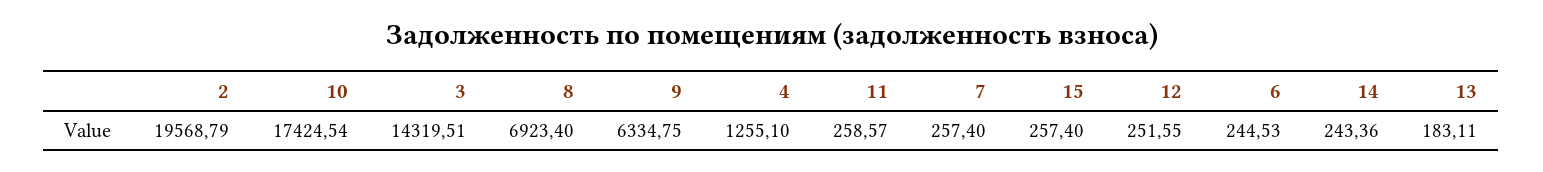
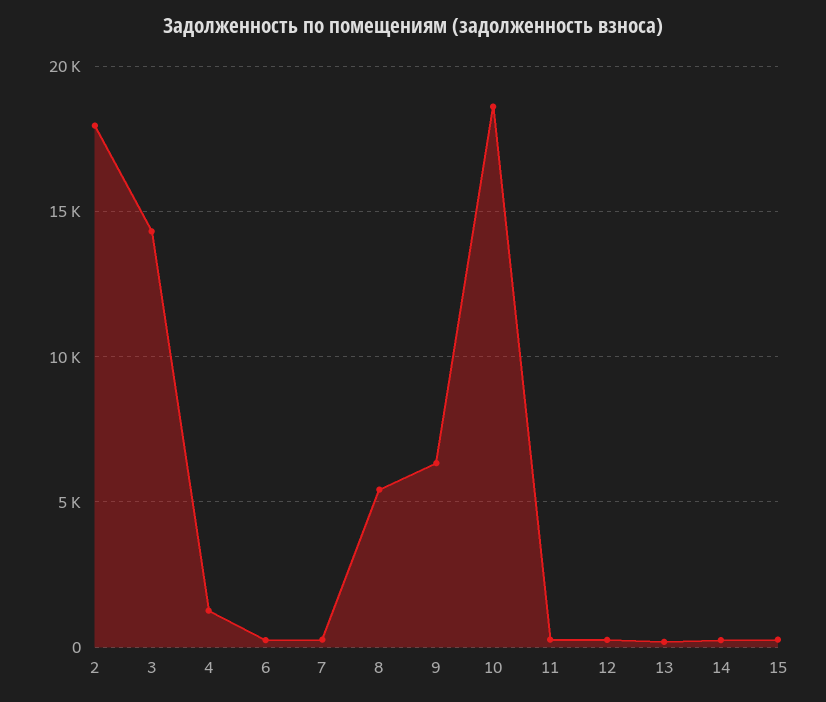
  {
-   "2": 19568.79,
+   "2": 18000,
-   "10": 17424.54,
+   "10": 18500,
    "3": 14319.51,
-   "8": 6923.4,
+   "8": 5500,
    "9": 6334.75,
    "4": 1255.1,
    "11": 258.57,
    "7": 257.4,
    "15": 257.4,
    "12": 251.55,
    "6": 244.53,
    "14": 243.36,
    "13": 183.11
  }

